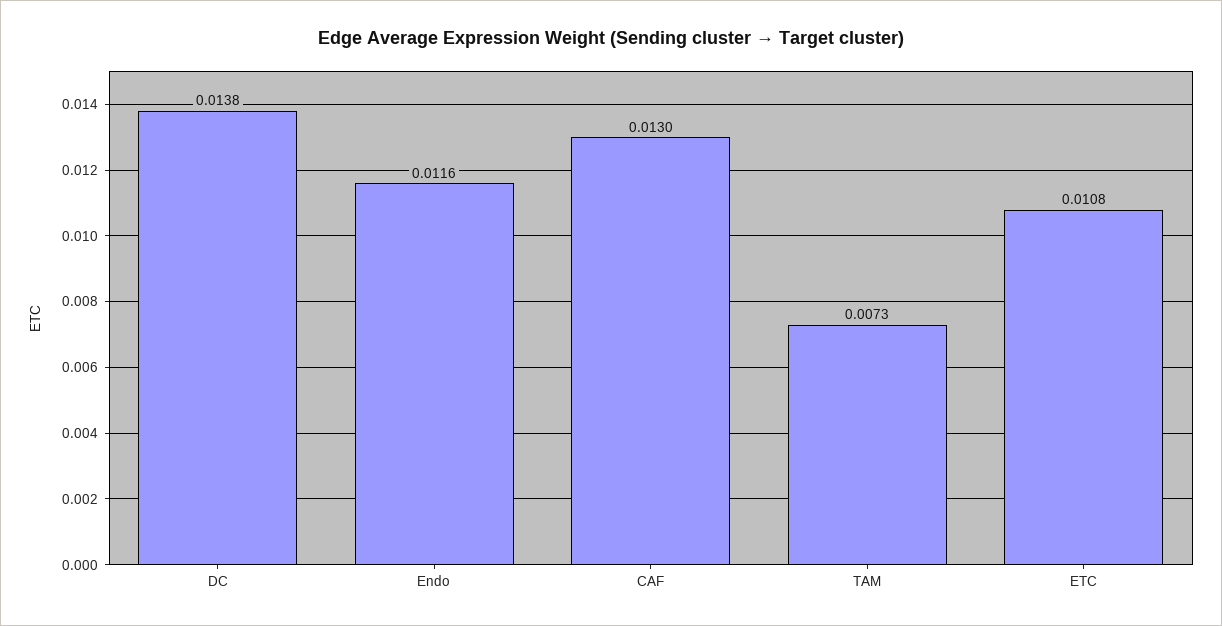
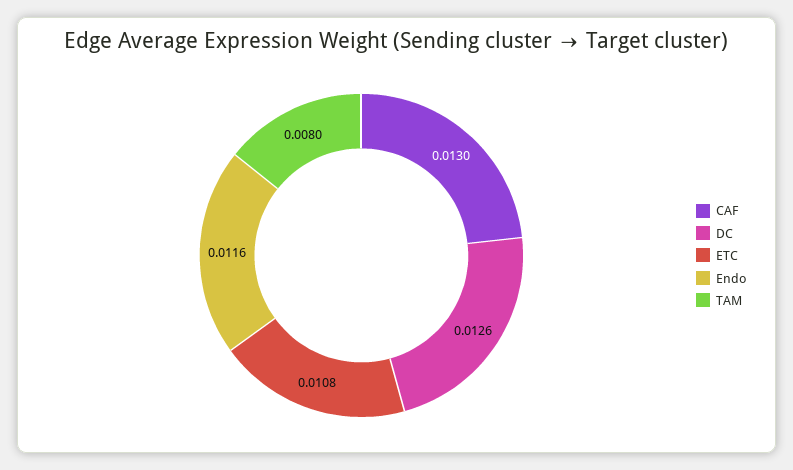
  {
-   "DC": 0.0138,
+   "DC": 0.0126,
    "Endo": 0.0116,
    "CAF": 0.013,
-   "TAM": 0.0073,
+   "TAM": 0.008,
    "ETC": 0.0108
  }

